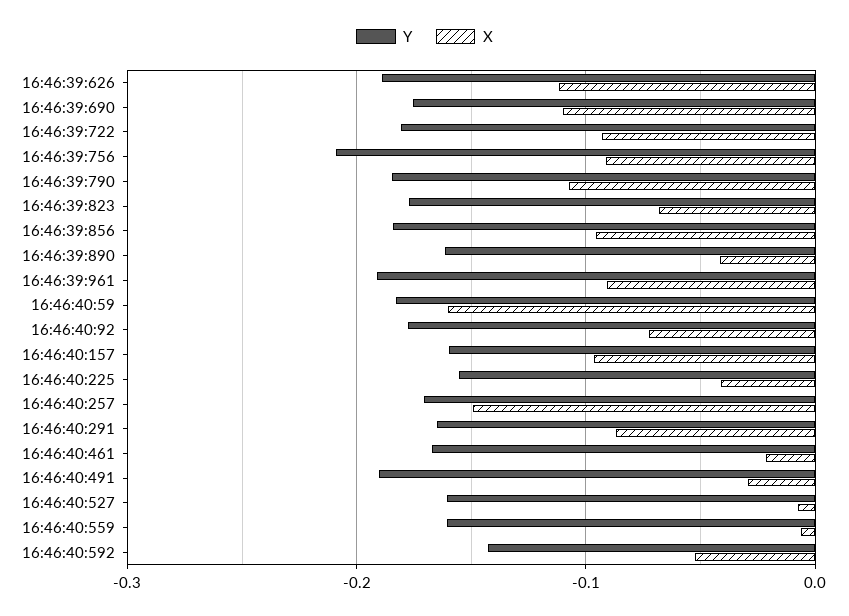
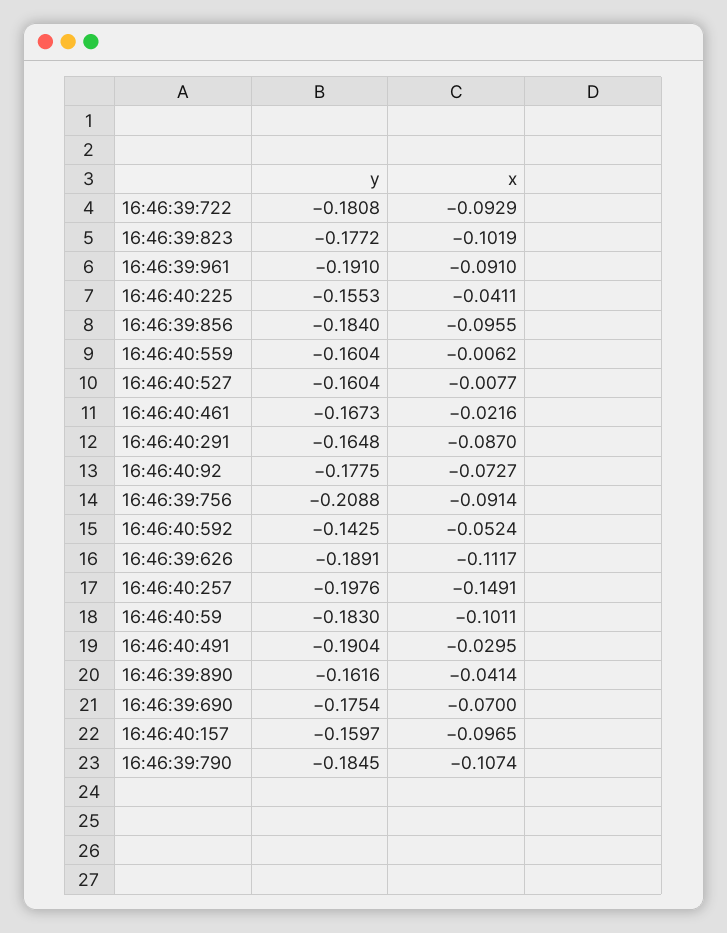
  {
    "Y": {
      "16:46:39:626": -0.1891,
      "16:46:39:690": -0.1754,
      "16:46:39:722": -0.1808,
      "16:46:39:756": -0.2088,
      "16:46:39:790": -0.1845,
      "16:46:39:823": -0.1772,
      "16:46:39:856": -0.184,
      "16:46:39:890": -0.1616,
      "16:46:39:961": -0.191,
      "16:46:40:59": -0.183,
      "16:46:40:92": -0.1775,
      "16:46:40:157": -0.1597,
      "16:46:40:225": -0.1553,
-     "16:46:40:257": -0.17,
+     "16:46:40:257": -0.1976,
      "16:46:40:291": -0.1648,
      "16:46:40:461": -0.1673,
      "16:46:40:491": -0.1904,
      "16:46:40:527": -0.1604,
      "16:46:40:559": -0.1604,
      "16:46:40:592": -0.1425
    },
    "X": {
      "16:46:39:626": -0.1117,
-     "16:46:39:690": -0.11,
+     "16:46:39:690": -0.07,
      "16:46:39:722": -0.0929,
      "16:46:39:756": -0.0914,
      "16:46:39:790": -0.1074,
-     "16:46:39:823": -0.07,
+     "16:46:39:823": -0.1019,
      "16:46:39:856": -0.0955,
      "16:46:39:890": -0.0414,
      "16:46:39:961": -0.091,
-     "16:46:40:59": -0.16,
+     "16:46:40:59": -0.1011,
      "16:46:40:92": -0.0727,
      "16:46:40:157": -0.0965,
      "16:46:40:225": -0.0411,
      "16:46:40:257": -0.1491,
      "16:46:40:291": -0.087,
      "16:46:40:461": -0.0216,
      "16:46:40:491": -0.0295,
      "16:46:40:527": -0.0077,
      "16:46:40:559": -0.0062,
      "16:46:40:592": -0.0524
    }
  }

